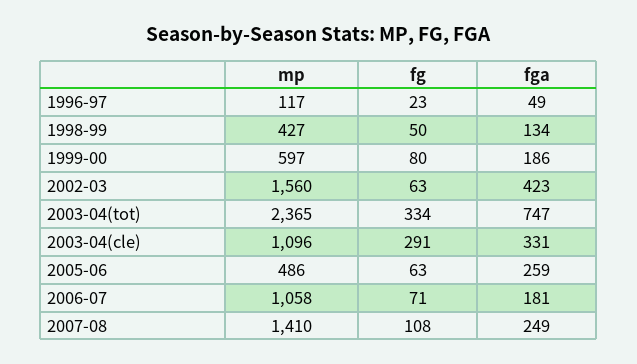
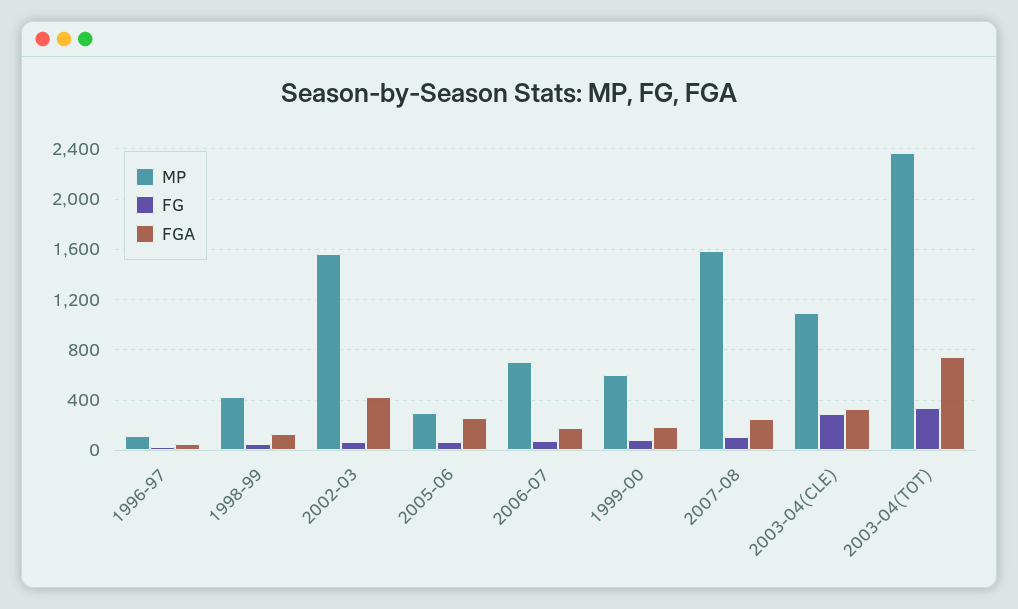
  {
    "mp": {
      "1996-97": 117,
      "1998-99": 427,
      "1999-00": 597,
      "2002-03": 1560,
      "2003-04(tot)": 2365,
      "2003-04(cle)": 1096,
-     "2005-06": 486,
+     "2005-06": 300,
-     "2006-07": 1058,
+     "2006-07": 700,
-     "2007-08": 1410
+     "2007-08": 1600
    },
    "fg": {
      "1996-97": 23,
      "1998-99": 50,
      "1999-00": 80,
      "2002-03": 63,
      "2003-04(tot)": 334,
      "2003-04(cle)": 291,
      "2005-06": 63,
      "2006-07": 71,
      "2007-08": 108
    },
    "fga": {
      "1996-97": 49,
      "1998-99": 134,
      "1999-00": 186,
      "2002-03": 423,
      "2003-04(tot)": 747,
      "2003-04(cle)": 331,
      "2005-06": 259,
      "2006-07": 181,
      "2007-08": 249
    }
  }

